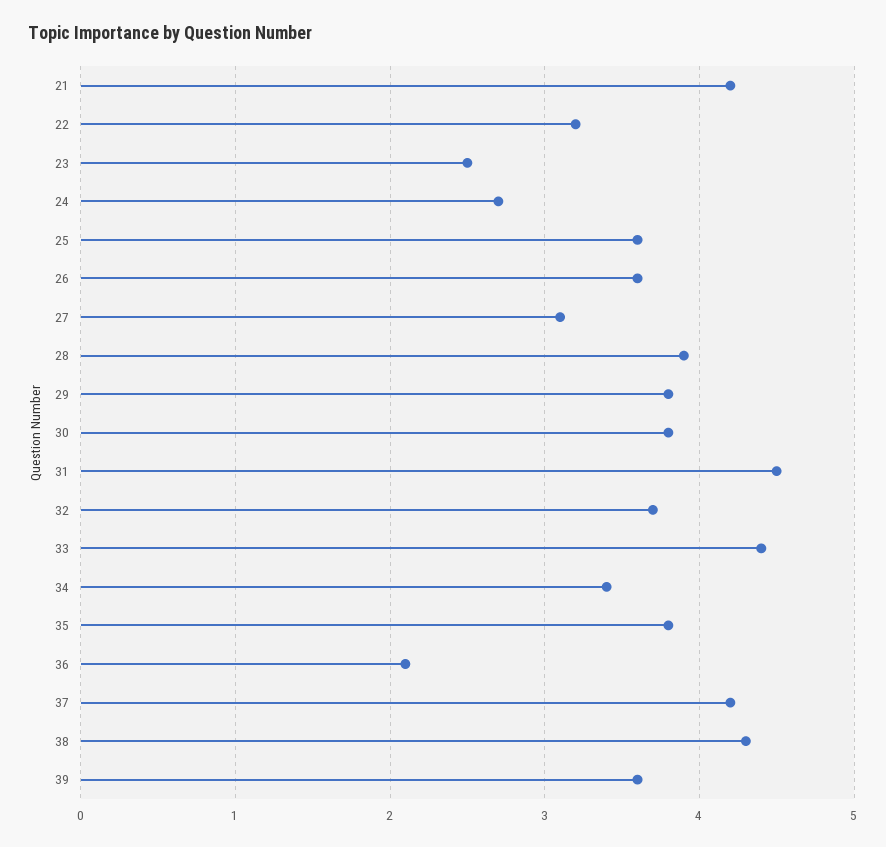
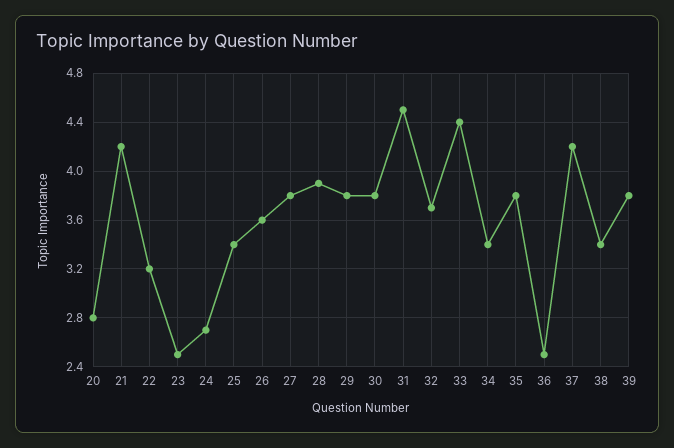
  {
    "21": 4.2,
    "22": 3.2,
    "23": 2.5,
    "24": 2.7,
-   "25": 3.6,
+   "25": 3.4,
    "26": 3.6,
-   "27": 3.1,
+   "27": 3.8,
    "28": 3.9,
    "29": 3.8,
    "30": 3.8,
    "31": 4.5,
    "32": 3.7,
    "33": 4.4,
    "34": 3.4,
    "35": 3.8,
-   "36": 2.1,
+   "36": 2.5,
    "37": 4.2,
-   "38": 4.3,
+   "38": 3.4,
-   "39": 3.6
+   "39": 3.8,
+   "20": 2.8
  }

